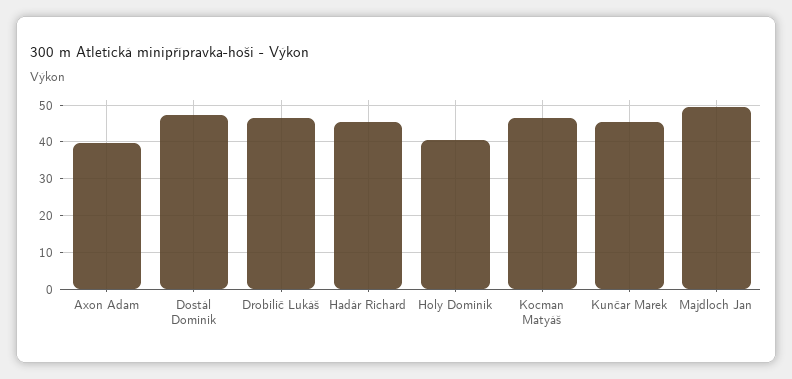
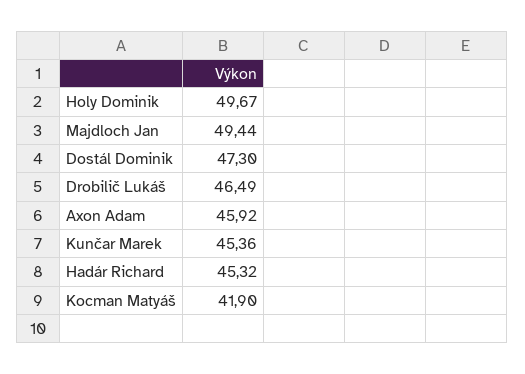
  {
-   "Axon Adam": 40,
+   "Axon Adam": 45.92,
    "Dostál Dominik": 47.3,
    "Drobilič Lukáš": 46.49,
    "Hadár Richard": 45.32,
-   "Holy Dominik": 40,
+   "Holy Dominik": 49.67,
-   "Kocman Matyáš": 46,
+   "Kocman Matyáš": 41.9,
    "Kunčar Marek": 45.36,
    "Majdloch Jan": 49.44
  }

